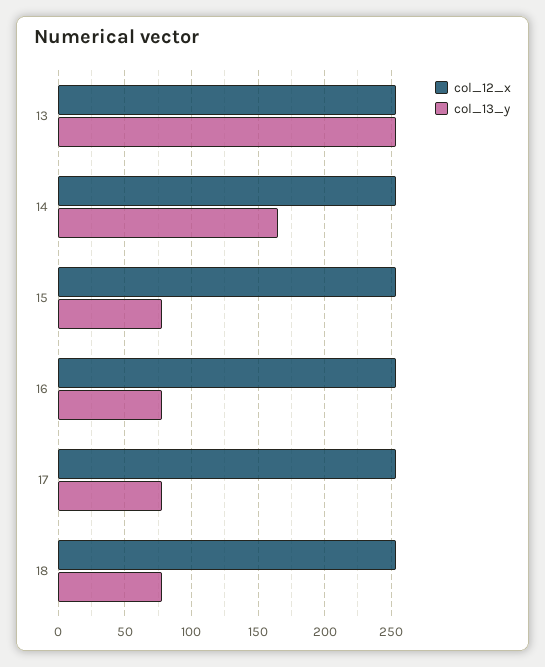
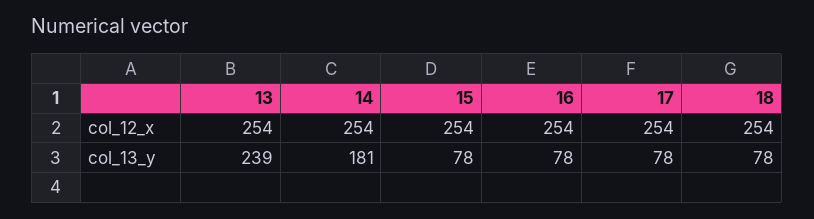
  {
    "col_12_x": {
      "13": 254,
      "14": 254,
      "15": 254,
      "16": 254,
      "17": 254,
      "18": 254
    },
    "col_13_y": {
-     "13": 255,
+     "13": 239,
-     "14": 165,
+     "14": 181,
      "15": 78,
      "16": 78,
      "17": 78,
      "18": 78
    }
  }

